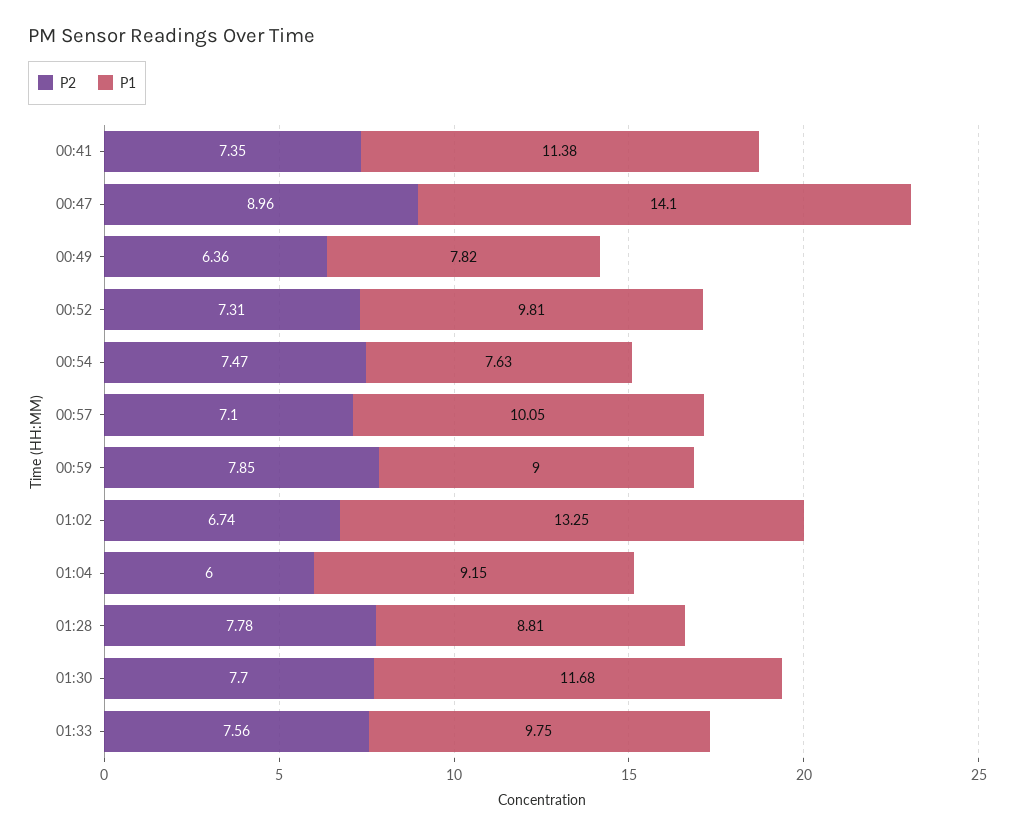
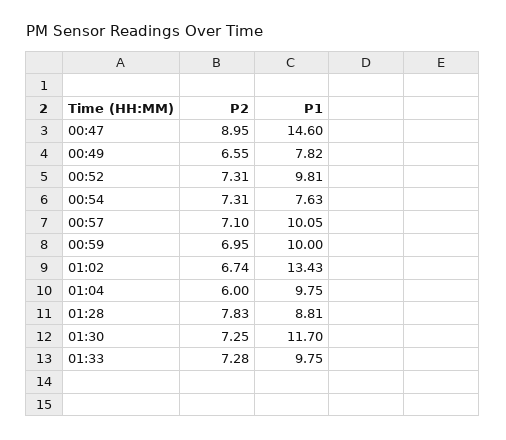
  {
    "P2": {
-     "00:41": 7.35,
-     "00:47": 8.96,
+     "00:47": 8.95,
-     "00:49": 6.36,
+     "00:49": 6.55,
      "00:52": 7.31,
-     "00:54": 7.47,
+     "00:54": 7.31,
      "00:57": 7.1,
-     "00:59": 7.85,
+     "00:59": 6.95,
      "01:02": 6.74,
      "01:04": 6,
-     "01:28": 7.78,
+     "01:28": 7.83,
-     "01:30": 7.7,
+     "01:30": 7.25,
-     "01:33": 7.56
+     "01:33": 7.28
    },
    "P1": {
-     "00:41": 11.38,
-     "00:47": 14.1,
+     "00:47": 14.6,
      "00:49": 7.82,
      "00:52": 9.81,
      "00:54": 7.63,
      "00:57": 10.05,
-     "00:59": 9,
+     "00:59": 10,
-     "01:02": 13.25,
+     "01:02": 13.43,
-     "01:04": 9.15,
+     "01:04": 9.75,
      "01:28": 8.81,
-     "01:30": 11.68,
+     "01:30": 11.7,
      "01:33": 9.75
    }
  }

